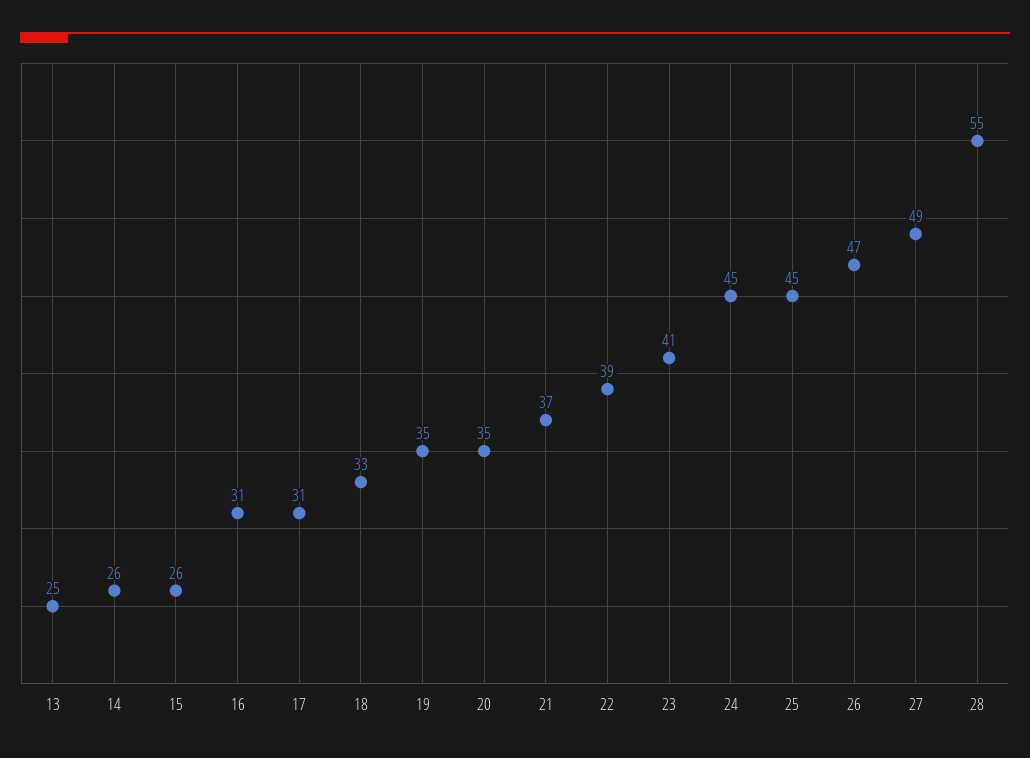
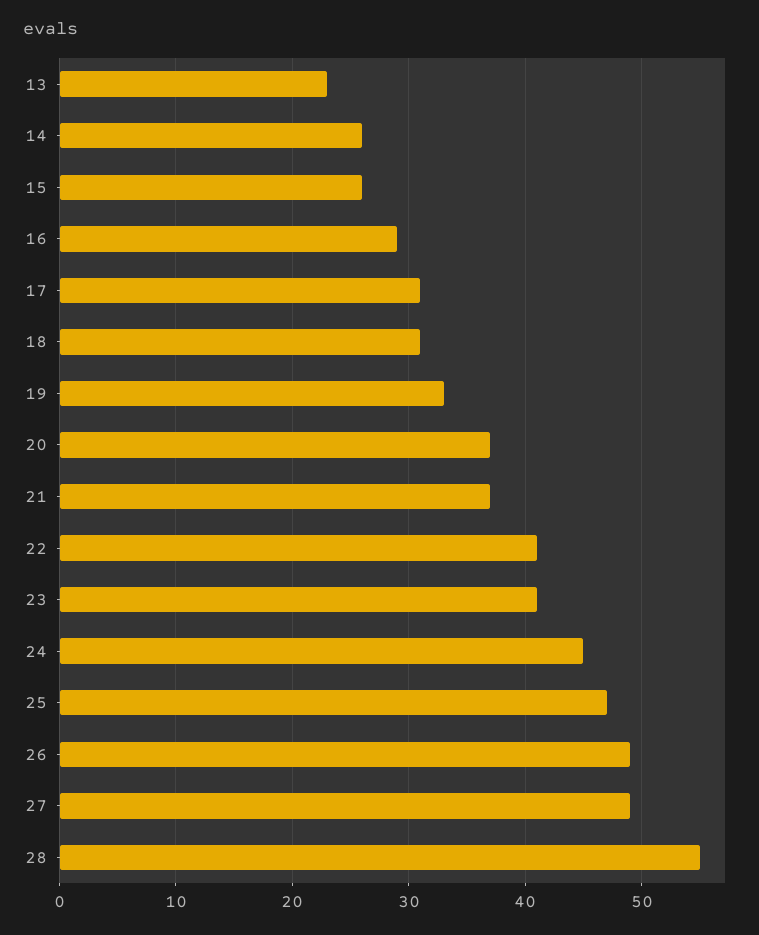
  {
-   "13": 25,
+   "13": 23,
    "14": 26,
    "15": 26,
-   "16": 31,
+   "16": 29,
    "17": 31,
-   "18": 33,
+   "18": 31,
-   "19": 35,
+   "19": 33,
-   "20": 35,
+   "20": 37,
    "21": 37,
-   "22": 39,
+   "22": 41,
    "23": 41,
    "24": 45,
-   "25": 45,
+   "25": 47,
-   "26": 47,
+   "26": 49,
    "27": 49,
    "28": 55
  }

